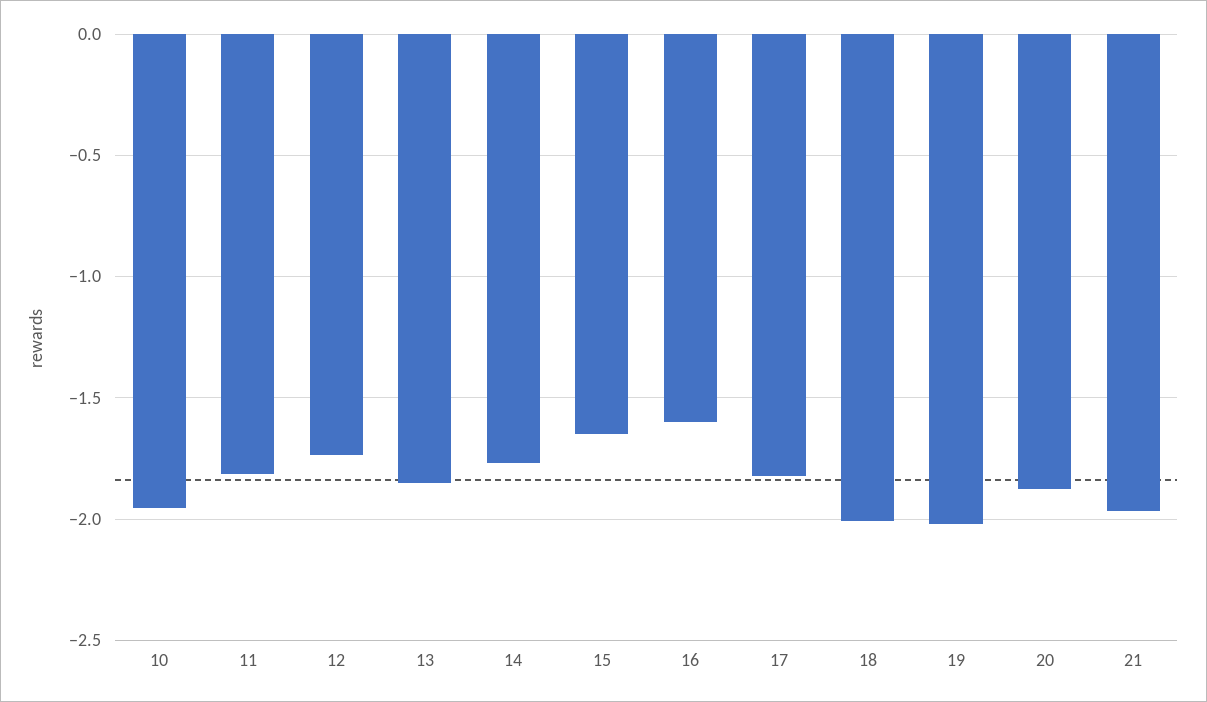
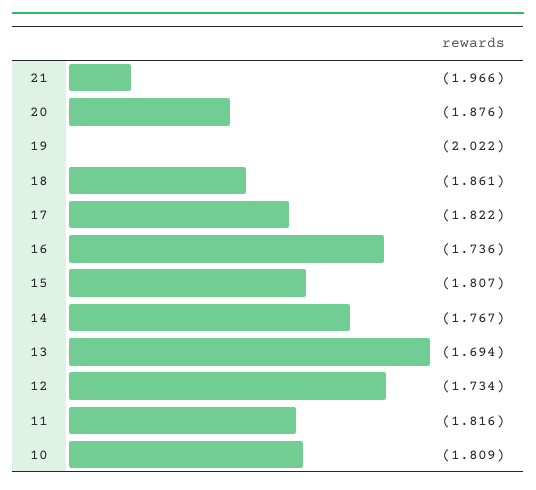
  {
-   "10": -1.95,
+   "10": -1.809,
    "11": -1.816,
    "12": -1.734,
-   "13": -1.85,
+   "13": -1.694,
    "14": -1.767,
-   "15": -1.65,
+   "15": -1.807,
-   "16": -1.6,
+   "16": -1.736,
    "17": -1.822,
-   "18": -2,
+   "18": -1.861,
    "19": -2.022,
    "20": -1.876,
    "21": -1.966
  }

